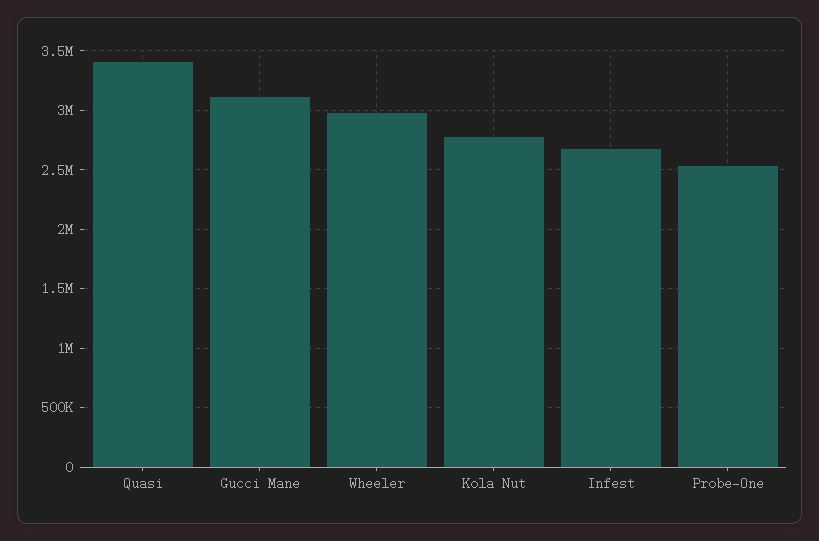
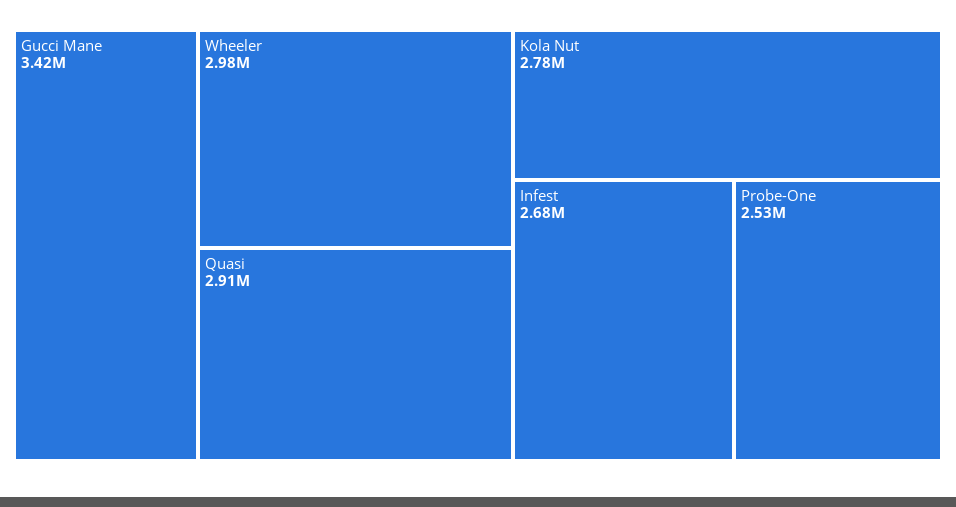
  {
-   "Quasi": 3400000,
+   "Quasi": 2910000,
-   "Gucci Mane": 3100000,
+   "Gucci Mane": 3420000,
    "Wheeler": 2980000,
    "Kola Nut": 2780000,
    "Infest": 2680000,
    "Probe-One": 2530000
  }

